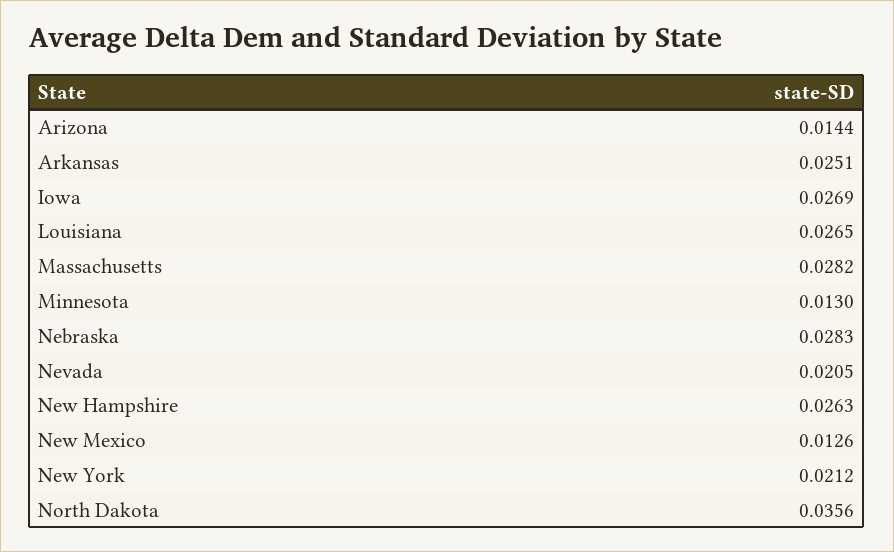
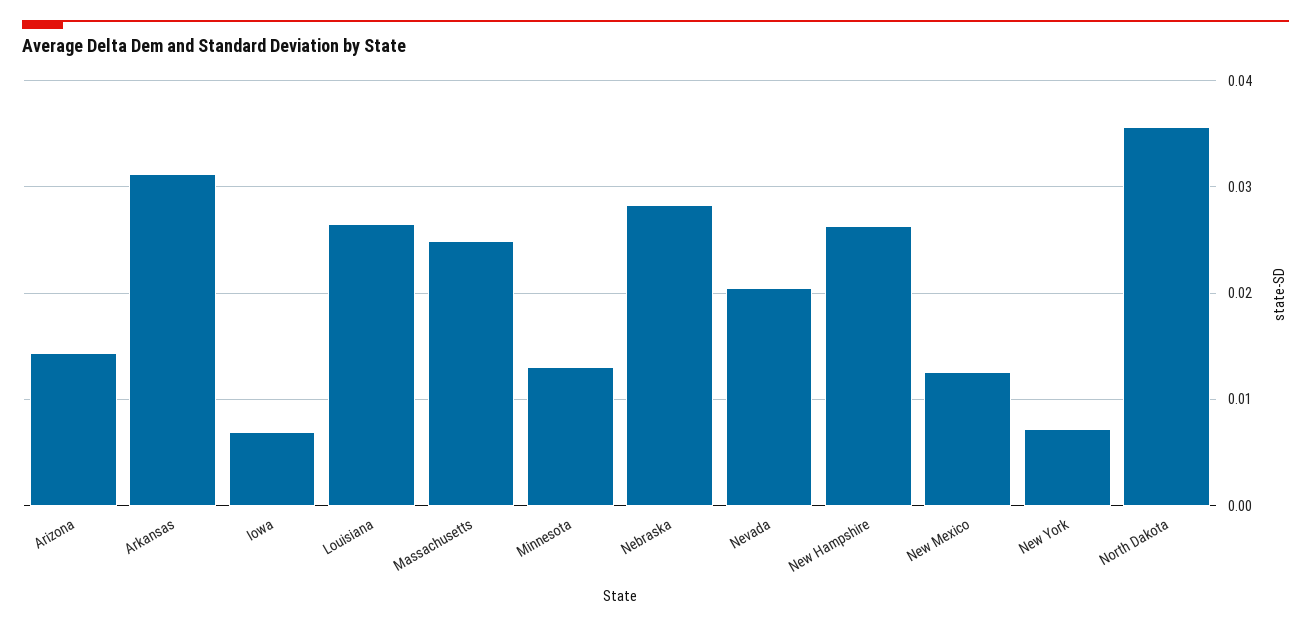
  {
    "Arizona": 0.0144,
-   "Arkansas": 0.0251,
+   "Arkansas": 0.031,
-   "Iowa": 0.0269,
+   "Iowa": 0.007,
    "Louisiana": 0.0265,
-   "Massachusetts": 0.0282,
+   "Massachusetts": 0.025,
    "Minnesota": 0.013,
    "Nebraska": 0.0283,
    "Nevada": 0.0205,
    "New Hampshire": 0.0263,
    "New Mexico": 0.0126,
-   "New York": 0.0212,
+   "New York": 0.007,
    "North Dakota": 0.0356
  }

